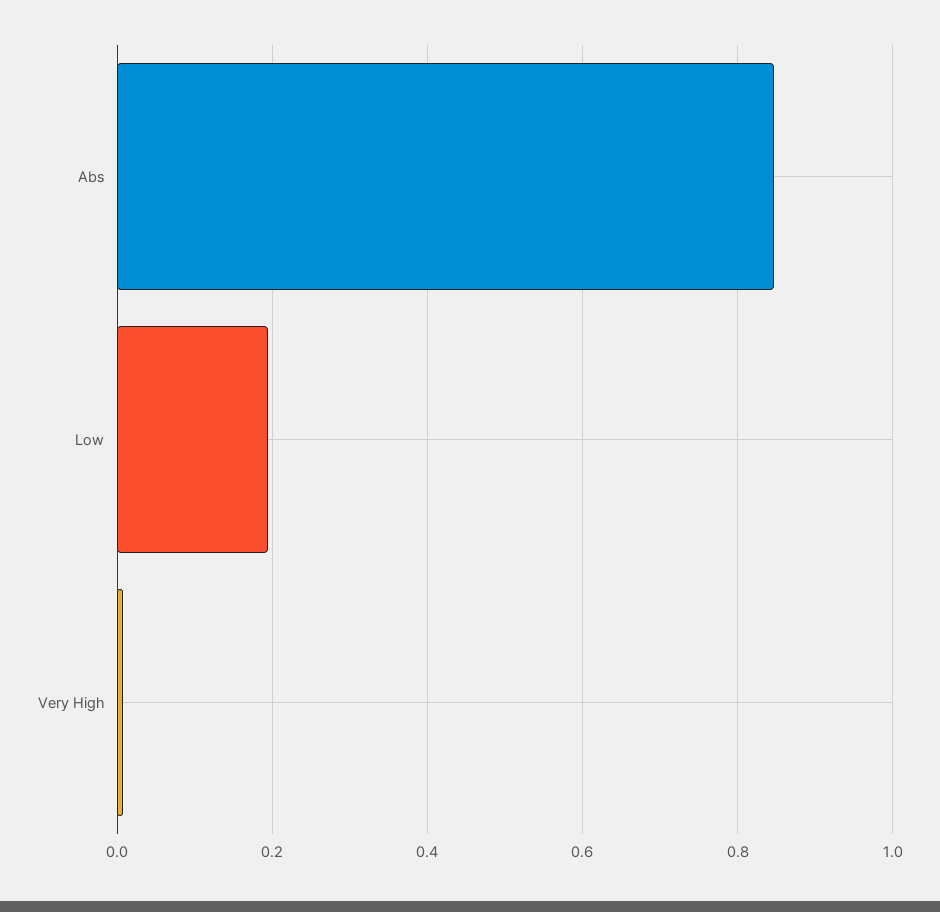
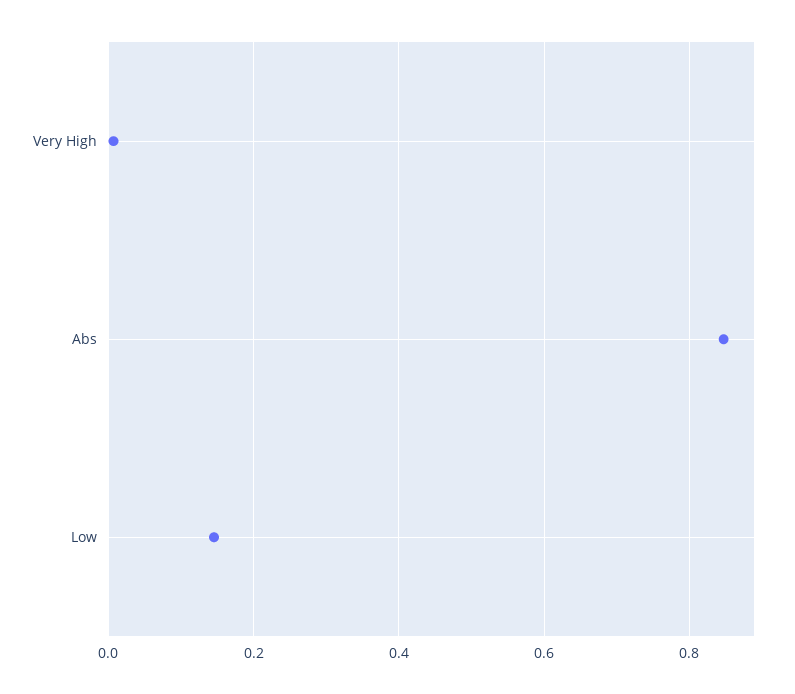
  {
    "Abs": 0.84,
-   "Low": 0.2,
+   "Low": 0.14,
    "Very High": 0
  }

